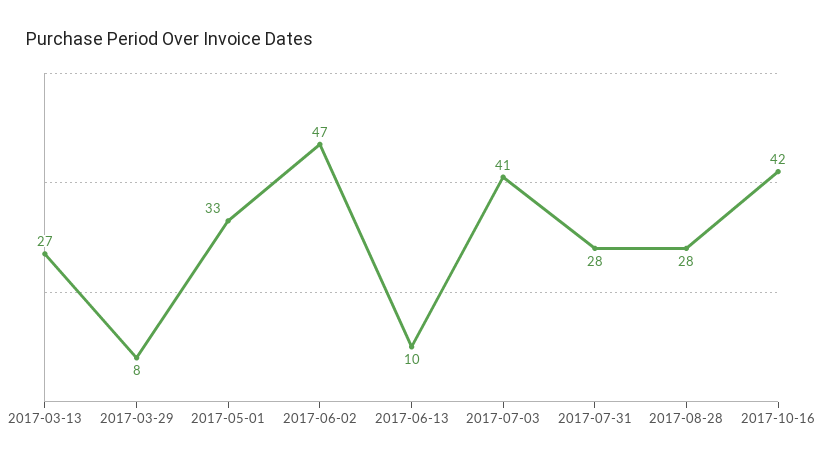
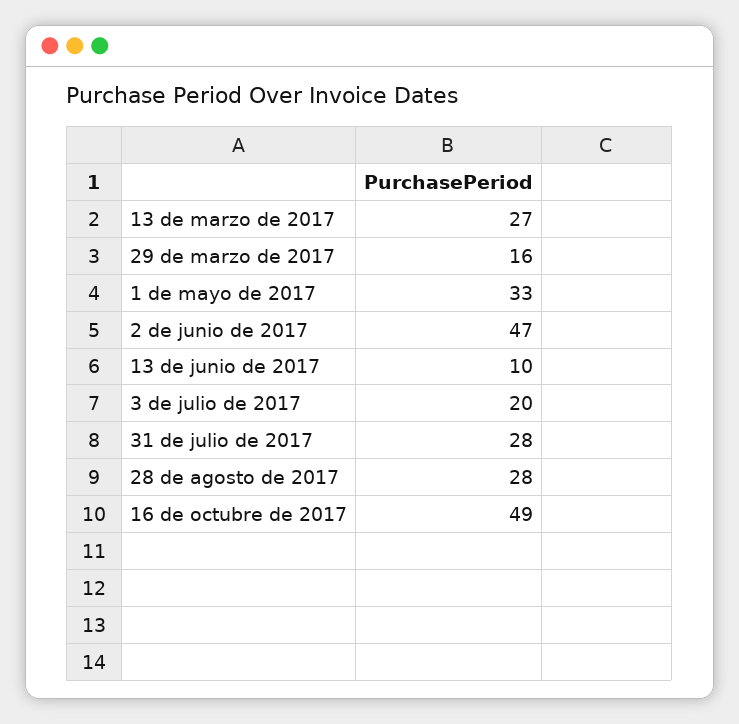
  {
    "2017-03-13": 27,
-   "2017-03-29": 8,
+   "2017-03-29": 16,
    "2017-05-01": 33,
    "2017-06-02": 47,
    "2017-06-13": 10,
-   "2017-07-03": 41,
+   "2017-07-03": 20,
    "2017-07-31": 28,
    "2017-08-28": 28,
-   "2017-10-16": 42
+   "2017-10-16": 49
  }

